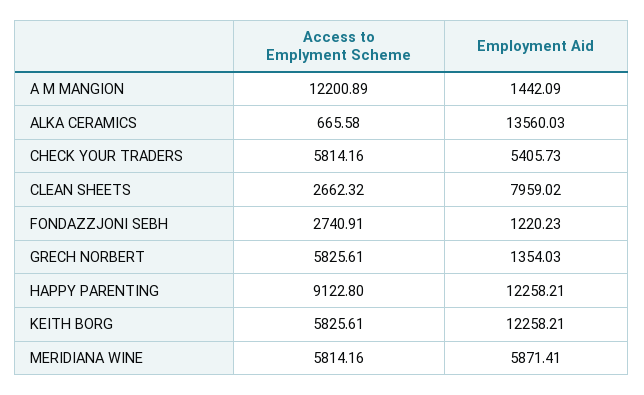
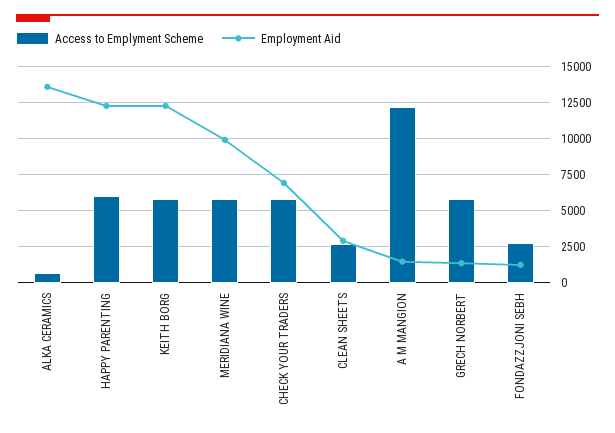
  {
    "Access to Emplyment Scheme": {
      "A M MANGION": 12200.89,
      "ALKA CERAMICS": 665.58,
      "CHECK YOUR TRADERS": 5814.16,
      "CLEAN SHEETS": 2662.32,
      "FONDAZZJONI SEBH": 2740.91,
      "GRECH NORBERT": 5825.61,
-     "HAPPY PARENTING": 9122.8,
+     "HAPPY PARENTING": 6000,
      "KEITH BORG": 5825.61,
      "MERIDIANA WINE": 5814.16
    },
    "Employment Aid": {
      "A M MANGION": 1442.09,
      "ALKA CERAMICS": 13560.03,
-     "CHECK YOUR TRADERS": 5405.73,
+     "CHECK YOUR TRADERS": 7000,
-     "CLEAN SHEETS": 7959.02,
+     "CLEAN SHEETS": 3000,
      "FONDAZZJONI SEBH": 1220.23,
      "GRECH NORBERT": 1354.03,
      "HAPPY PARENTING": 12258.21,
      "KEITH BORG": 12258.21,
-     "MERIDIANA WINE": 5871.41
+     "MERIDIANA WINE": 10000
    }
  }

